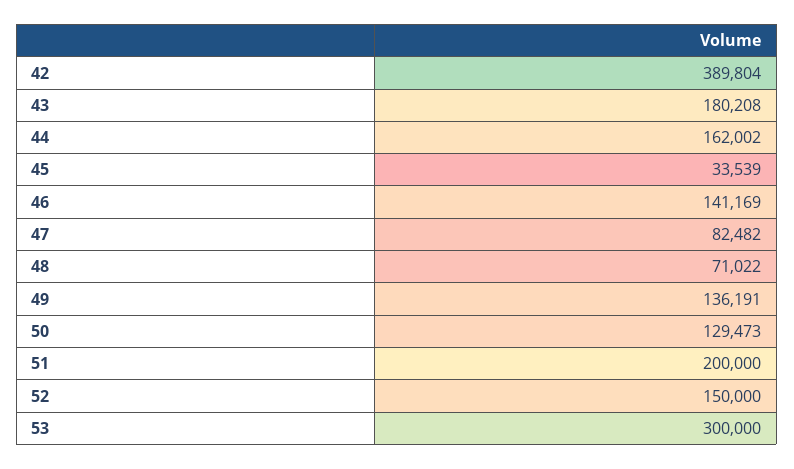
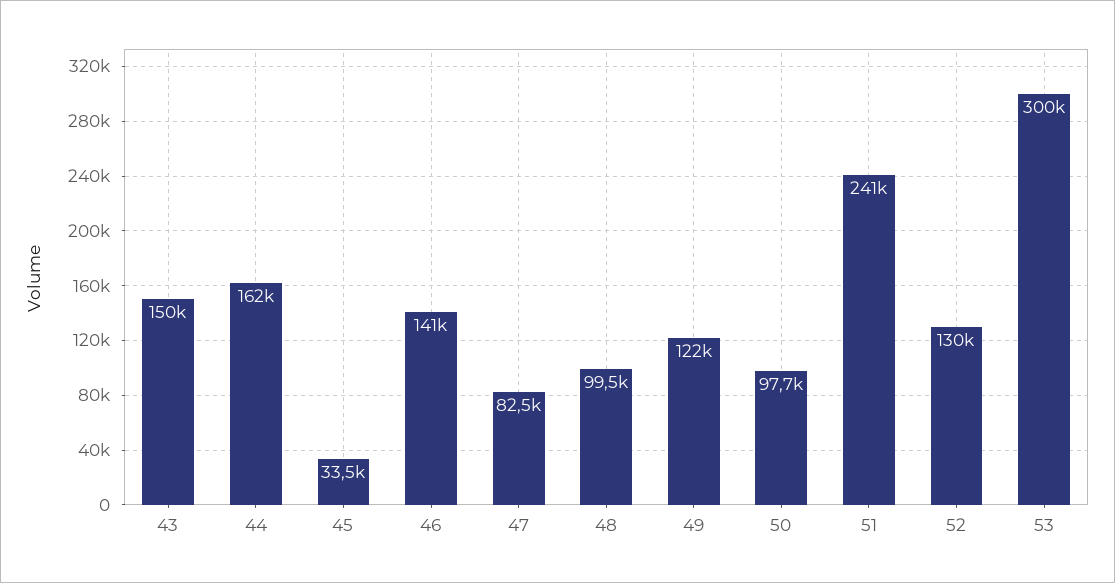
  {
-   "42": 389804,
-   "43": 180208,
+   "43": 150000,
    "44": 162002,
    "45": 33539,
    "46": 141169,
    "47": 82482,
-   "48": 71022,
+   "48": 99500,
-   "49": 136191,
+   "49": 122000,
-   "50": 129473,
+   "50": 97700,
-   "51": 200000,
+   "51": 241000,
-   "52": 150000,
+   "52": 130000,
    "53": 300000
  }

